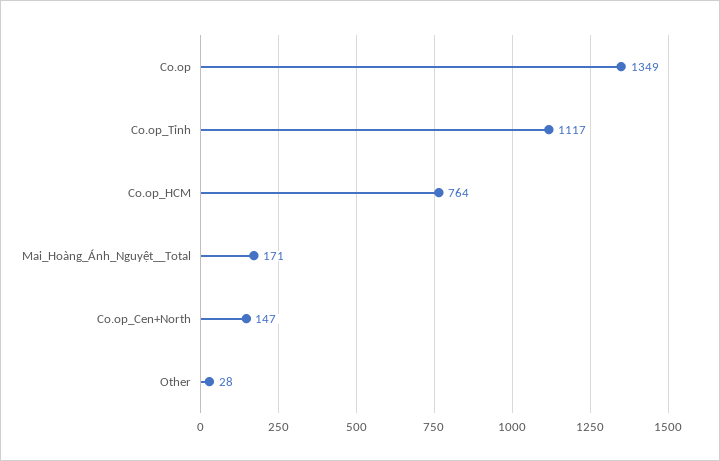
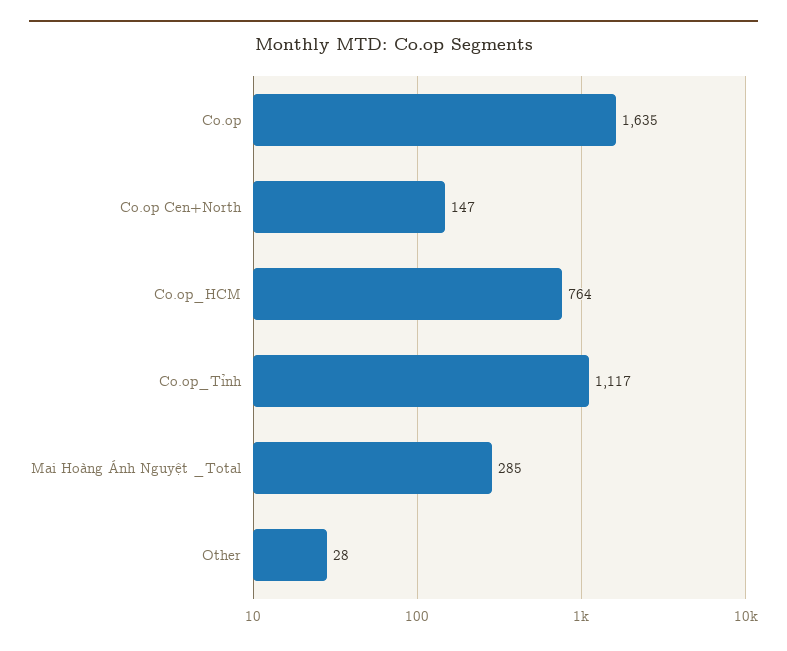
  {
-   "Co.op": 1349,
+   "Co.op": 1635,
    "Co.op_Tỉnh": 1117,
    "Co.op_HCM": 764,
-   "Mai_Hoàng_Ánh_Nguyệt__Total": 171,
+   "Mai_Hoàng_Ánh_Nguyệt__Total": 285,
    "Co.op_Cen+North": 147,
    "Other": 28
  }

